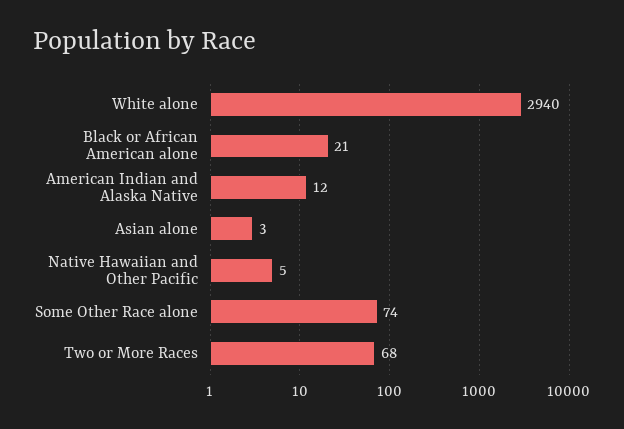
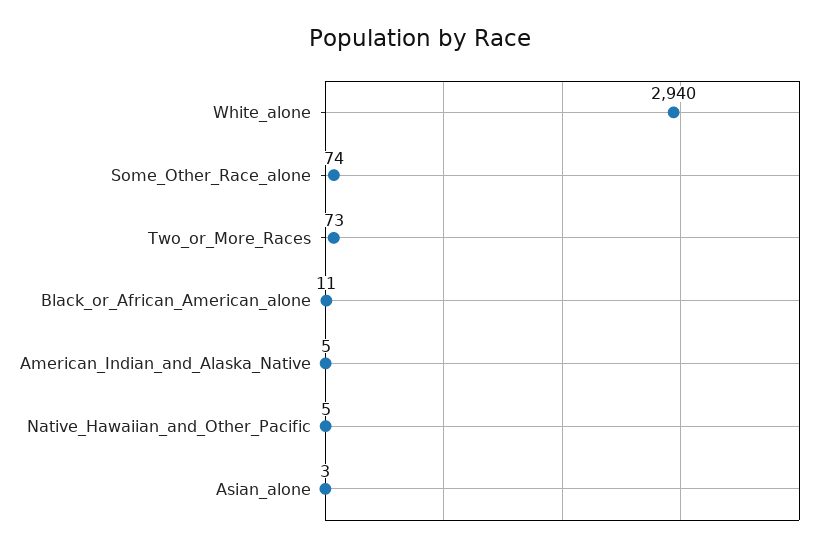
  {
    "White alone": 2940,
-   "Black or African American alone": 21,
+   "Black or African American alone": 11,
-   "American Indian and Alaska Native": 12,
+   "American Indian and Alaska Native": 5,
    "Asian alone": 3,
    "Native Hawaiian and Other Pacific": 5,
    "Some Other Race alone": 74,
-   "Two or More Races": 68
+   "Two or More Races": 73
  }

